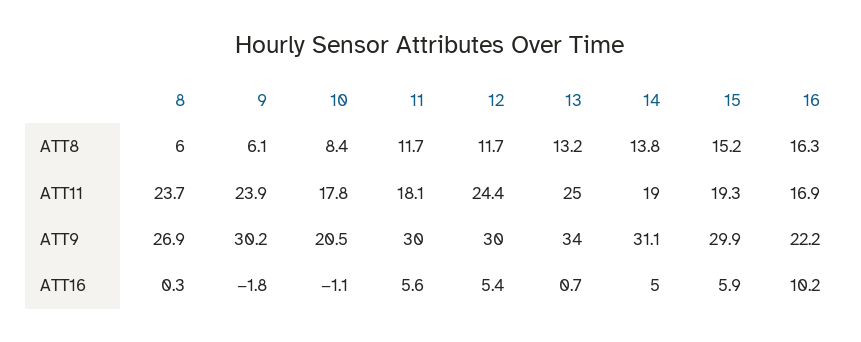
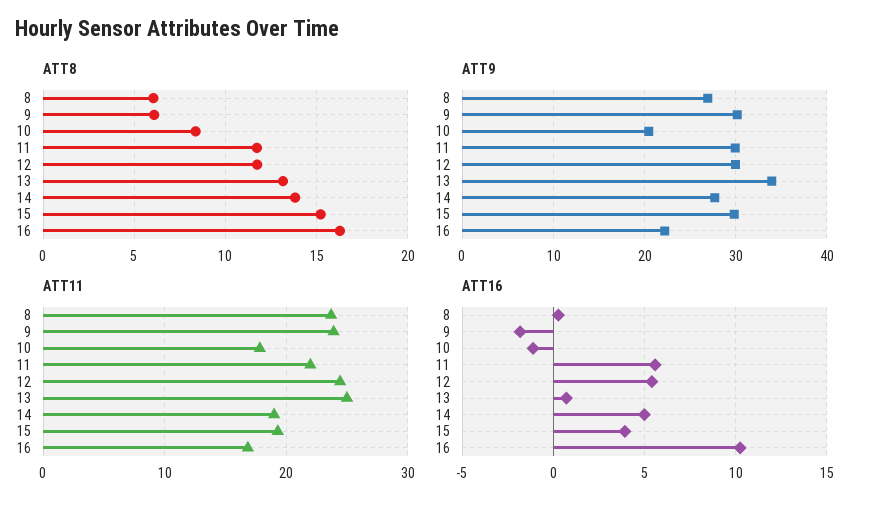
  {
    "ATT8": {
      "8": 6,
      "9": 6.1,
      "10": 8.4,
      "11": 11.7,
      "12": 11.7,
      "13": 13.2,
      "14": 13.8,
      "15": 15.2,
      "16": 16.3
    },
    "ATT11": {
      "8": 23.7,
      "9": 23.9,
      "10": 17.8,
-     "11": 18.1,
+     "11": 22,
      "12": 24.4,
      "13": 25,
      "14": 19,
      "15": 19.3,
      "16": 16.9
    },
    "ATT9": {
      "8": 26.9,
      "9": 30.2,
      "10": 20.5,
      "11": 30,
      "12": 30,
      "13": 34,
-     "14": 31.1,
+     "14": 28,
      "15": 29.9,
      "16": 22.2
    },
    "ATT16": {
      "8": 0.3,
      "9": -1.8,
      "10": -1.1,
      "11": 5.6,
      "12": 5.4,
      "13": 0.7,
      "14": 5,
-     "15": 5.9,
+     "15": 4,
      "16": 10.2
    }
  }

